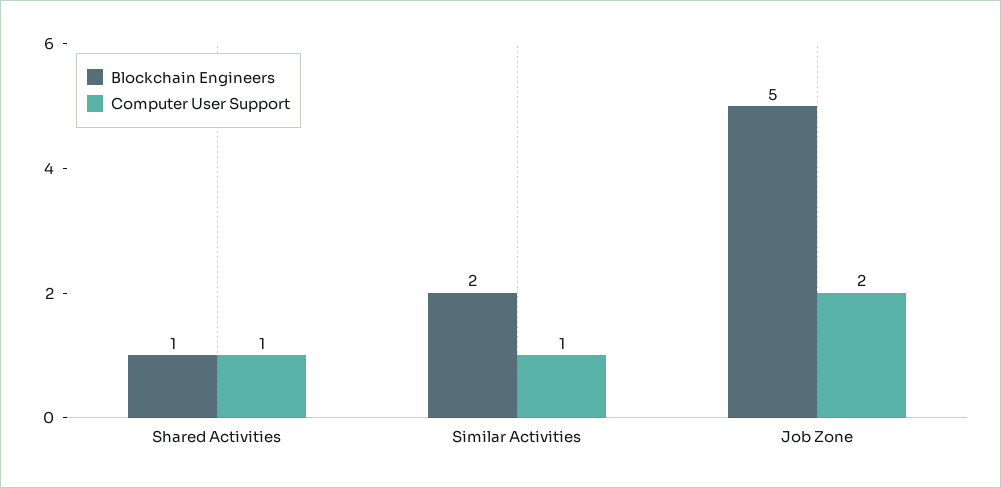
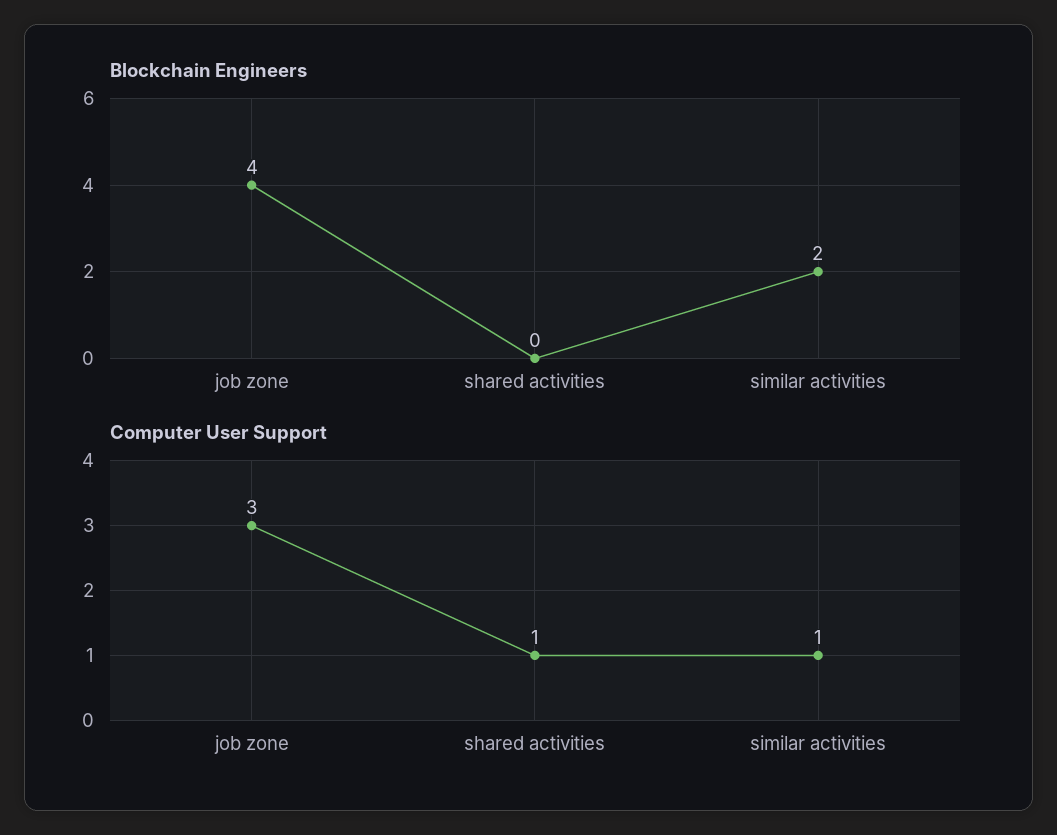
  {
    "Blockchain Engineers": {
-     "Shared Activities": 1,
+     "Shared Activities": 0,
      "Similar Activities": 2,
-     "Job Zone": 5
+     "Job Zone": 4
    },
    "Computer User Support": {
      "Shared Activities": 1,
      "Similar Activities": 1,
-     "Job Zone": 2
+     "Job Zone": 3
    }
  }

